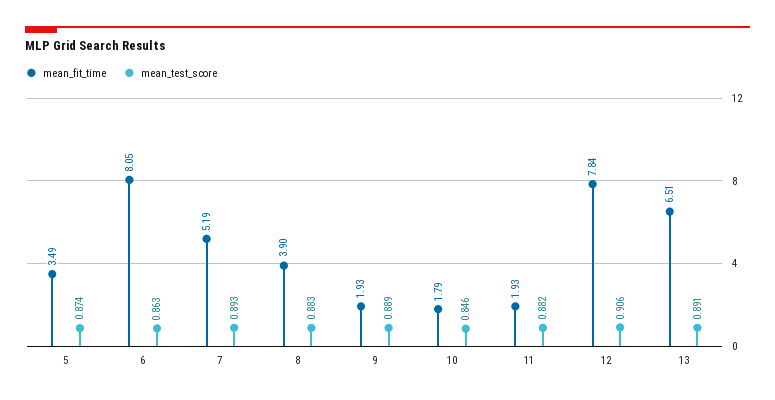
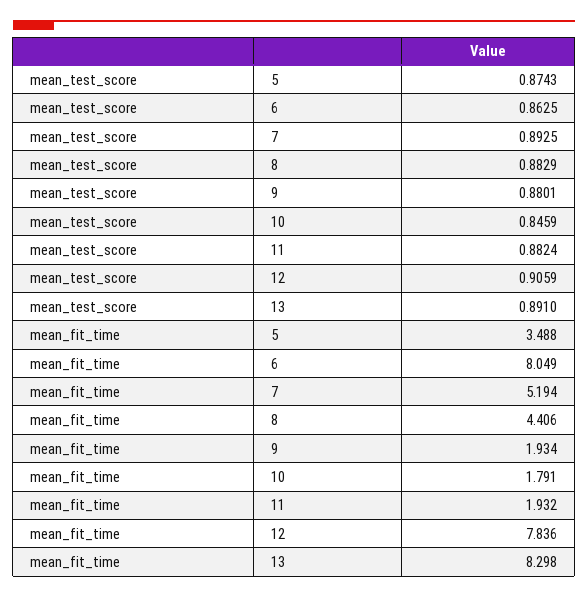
  {
    "mean_fit_time": {
      "5": 3.488,
      "6": 8.049,
      "7": 5.194,
-     "8": 3.9,
+     "8": 4.406,
      "9": 1.934,
      "10": 1.791,
      "11": 1.932,
      "12": 7.836,
-     "13": 6.51
+     "13": 8.298
    },
    "mean_test_score": {
      "5": 0.8743,
      "6": 0.8625,
      "7": 0.8925,
      "8": 0.8829,
-     "9": 0.889,
+     "9": 0.8801,
      "10": 0.8459,
      "11": 0.8824,
      "12": 0.9059,
      "13": 0.891
    }
  }

